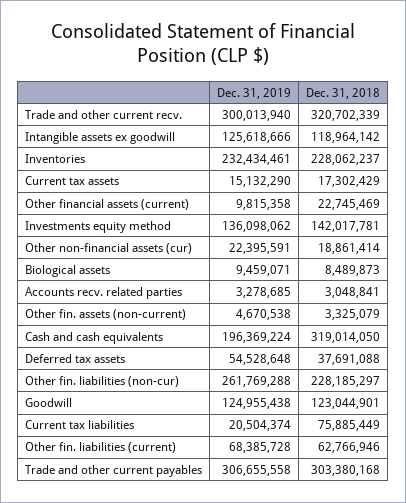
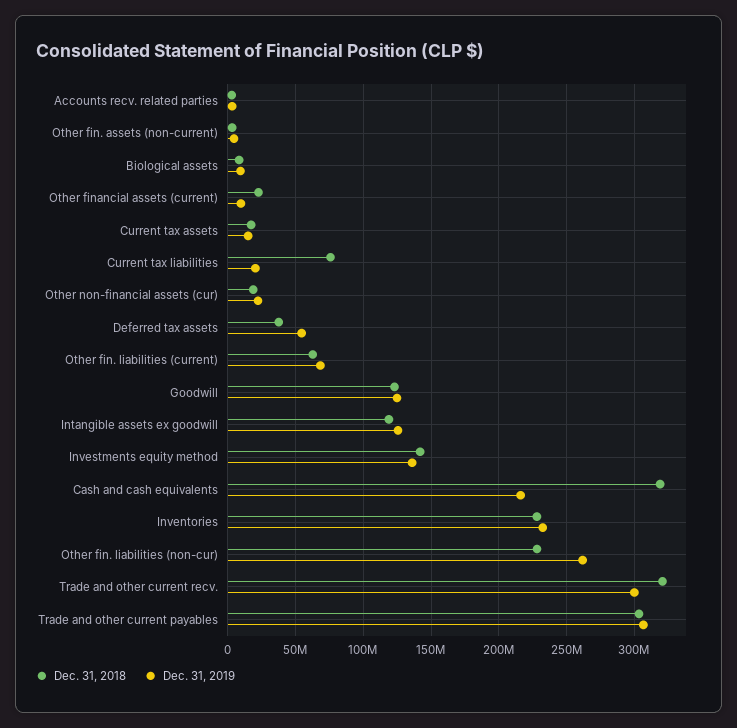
  {
    "Dec. 31, 2019": {
      "Trade and other current recv.": 300013940,
      "Intangible assets ex goodwill": 125618666,
      "Inventories": 232434461,
      "Current tax assets": 15132290,
      "Other financial assets (current)": 9815358,
      "Investments equity method": 136098062,
      "Other non-financial assets (cur)": 22395591,
      "Biological assets": 9459071,
      "Accounts recv. related parties": 3278685,
      "Other fin. assets (non-current)": 4670538,
-     "Cash and cash equivalents": 196369224,
+     "Cash and cash equivalents": 215000000,
      "Deferred tax assets": 54528648,
      "Other fin. liabilities (non-cur)": 261769288,
      "Goodwill": 124955438,
      "Current tax liabilities": 20504374,
      "Other fin. liabilities (current)": 68385728,
      "Trade and other current payables": 306655558
    },
    "Dec. 31, 2018": {
      "Trade and other current recv.": 320702339,
      "Intangible assets ex goodwill": 118964142,
      "Inventories": 228062237,
      "Current tax assets": 17302429,
      "Other financial assets (current)": 22745469,
      "Investments equity method": 142017781,
      "Other non-financial assets (cur)": 18861414,
      "Biological assets": 8489873,
      "Accounts recv. related parties": 3048841,
      "Other fin. assets (non-current)": 3325079,
      "Cash and cash equivalents": 319014050,
      "Deferred tax assets": 37691088,
      "Other fin. liabilities (non-cur)": 228185297,
      "Goodwill": 123044901,
      "Current tax liabilities": 75885449,
      "Other fin. liabilities (current)": 62766946,
      "Trade and other current payables": 303380168
    }
  }

